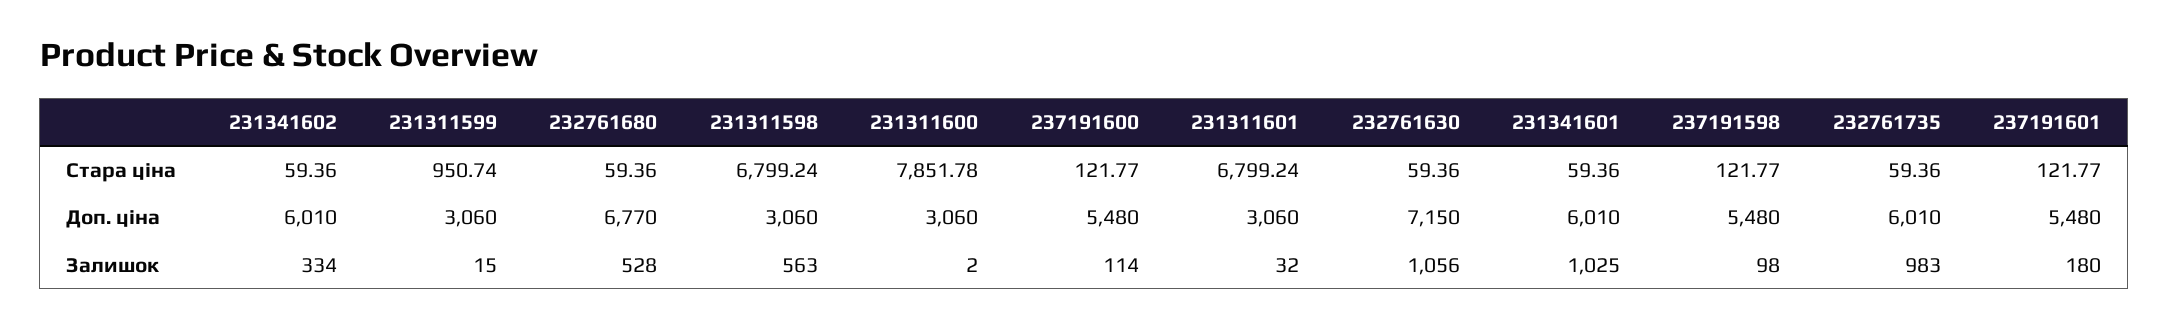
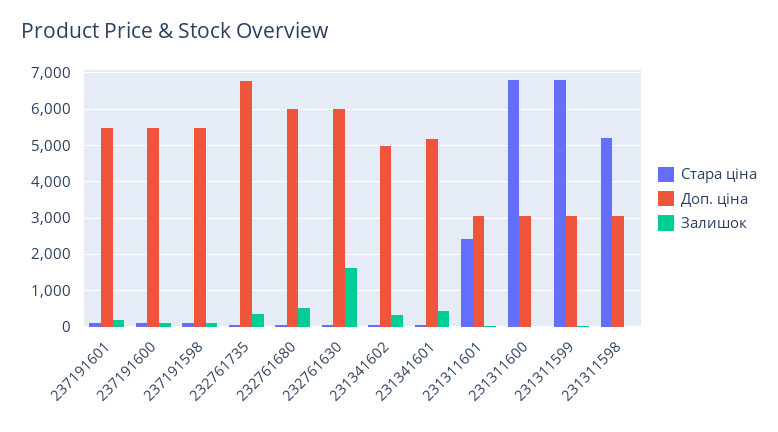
  {
    "Стара ціна": {
      "231341602": 59.36,
-     "231311599": 950.74,
+     "231311599": 6800,
      "232761680": 59.36,
-     "231311598": 6799.24,
+     "231311598": 5200,
-     "231311600": 7851.78,
+     "231311600": 6800,
      "237191600": 121.77,
-     "231311601": 6799.24,
+     "231311601": 2400,
      "232761630": 59.36,
      "231341601": 59.36,
      "237191598": 121.77,
      "232761735": 59.36,
      "237191601": 121.77
    },
    "Доп. ціна": {
-     "231341602": 6010,
+     "231341602": 5000,
      "231311599": 3060,
-     "232761680": 6770,
+     "232761680": 6000,
      "231311598": 3060,
      "231311600": 3060,
      "237191600": 5480,
      "231311601": 3060,
-     "232761630": 7150,
+     "232761630": 6000,
-     "231341601": 6010,
+     "231341601": 5200,
      "237191598": 5480,
-     "232761735": 6010,
+     "232761735": 6800,
      "237191601": 5480
    },
    "Залишок": {
      "231341602": 334,
      "231311599": 15,
      "232761680": 528,
-     "231311598": 563,
+     "231311598": 0,
      "231311600": 2,
      "237191600": 114,
      "231311601": 32,
-     "232761630": 1056,
+     "232761630": 1600,
-     "231341601": 1025,
+     "231341601": 400,
      "237191598": 98,
-     "232761735": 983,
+     "232761735": 400,
      "237191601": 180
    }
  }

